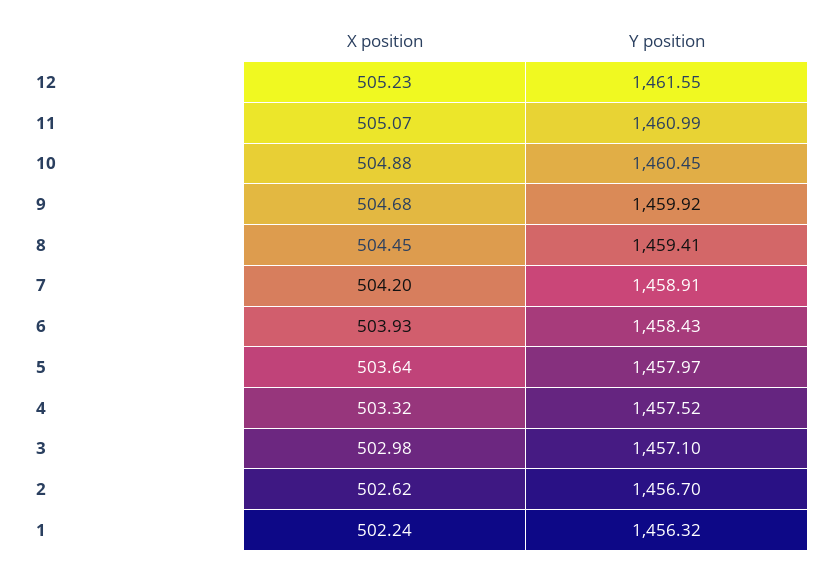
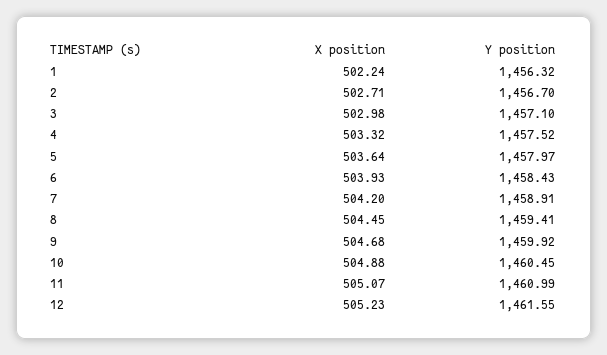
  {
    "X position": {
      "12": 505.23,
      "11": 505.07,
      "10": 504.88,
      "9": 504.68,
      "8": 504.45,
      "7": 504.2,
      "6": 503.93,
      "5": 503.64,
      "4": 503.32,
      "3": 502.98,
-     "2": 502.62,
+     "2": 502.71,
      "1": 502.24
    },
    "Y position": {
      "12": 1461.55,
      "11": 1460.99,
      "10": 1460.45,
      "9": 1459.92,
      "8": 1459.41,
      "7": 1458.91,
      "6": 1458.43,
      "5": 1457.97,
      "4": 1457.52,
      "3": 1457.1,
      "2": 1456.7,
      "1": 1456.32
    }
  }

